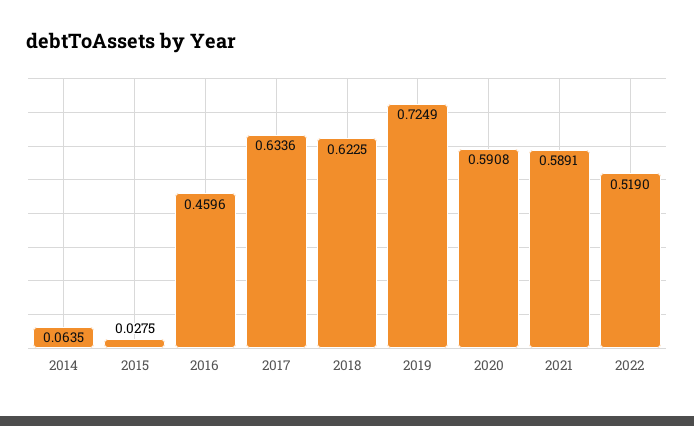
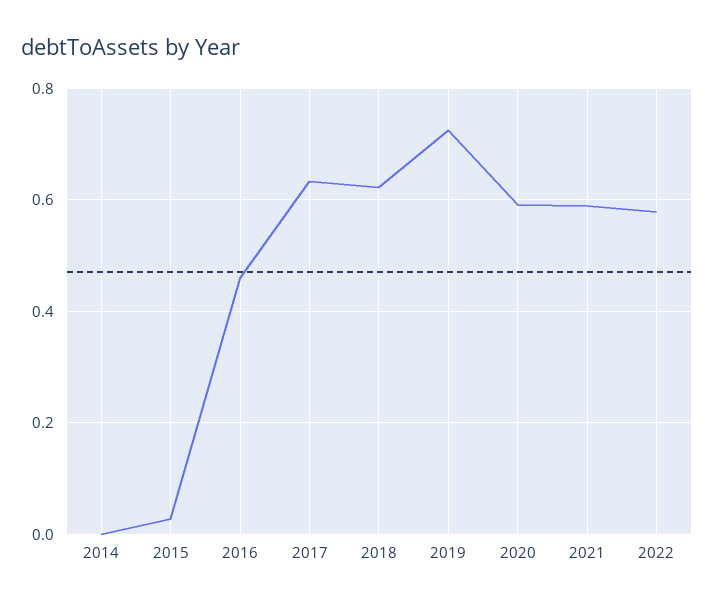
  {
-   "2014": 0.0635,
+   "2014": 0,
    "2015": 0.0275,
    "2016": 0.4596,
    "2017": 0.6336,
    "2018": 0.6225,
    "2019": 0.7249,
    "2020": 0.5908,
    "2021": 0.5891,
-   "2022": 0.519
+   "2022": 0.58
  }

